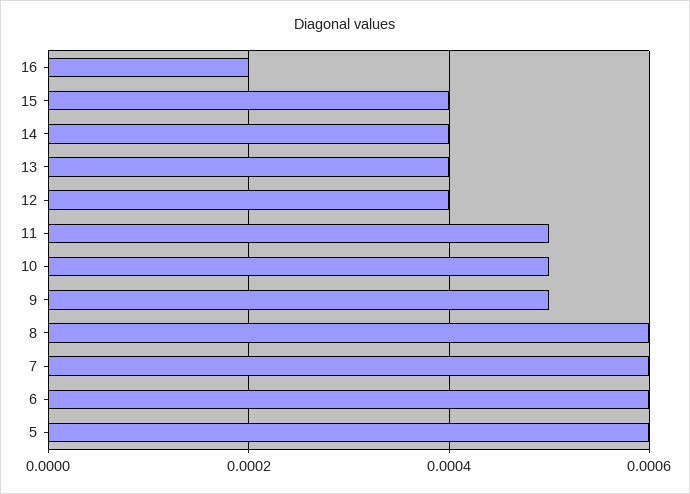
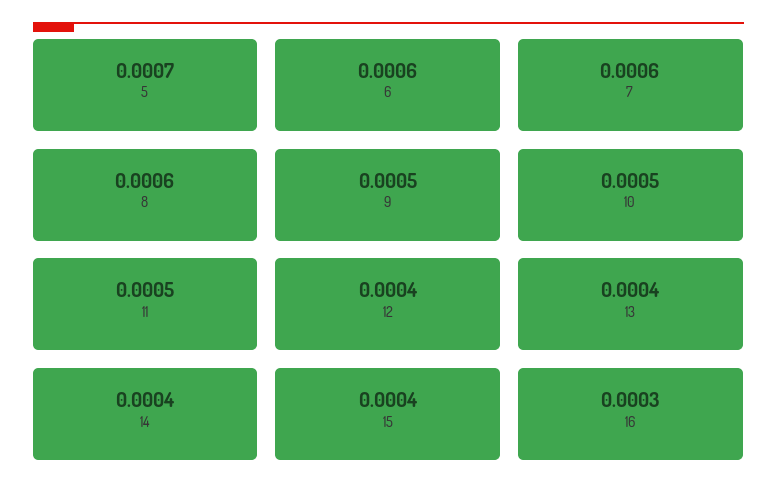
  {
-   "16": 0.0002,
+   "16": 0.0003,
    "15": 0.0004,
    "14": 0.0004,
    "13": 0.0004,
    "12": 0.0004,
    "11": 0.0005,
    "10": 0.0005,
    "9": 0.0005,
    "8": 0.0006,
    "7": 0.0006,
    "6": 0.0006,
-   "5": 0.0006
+   "5": 0.0007
  }

